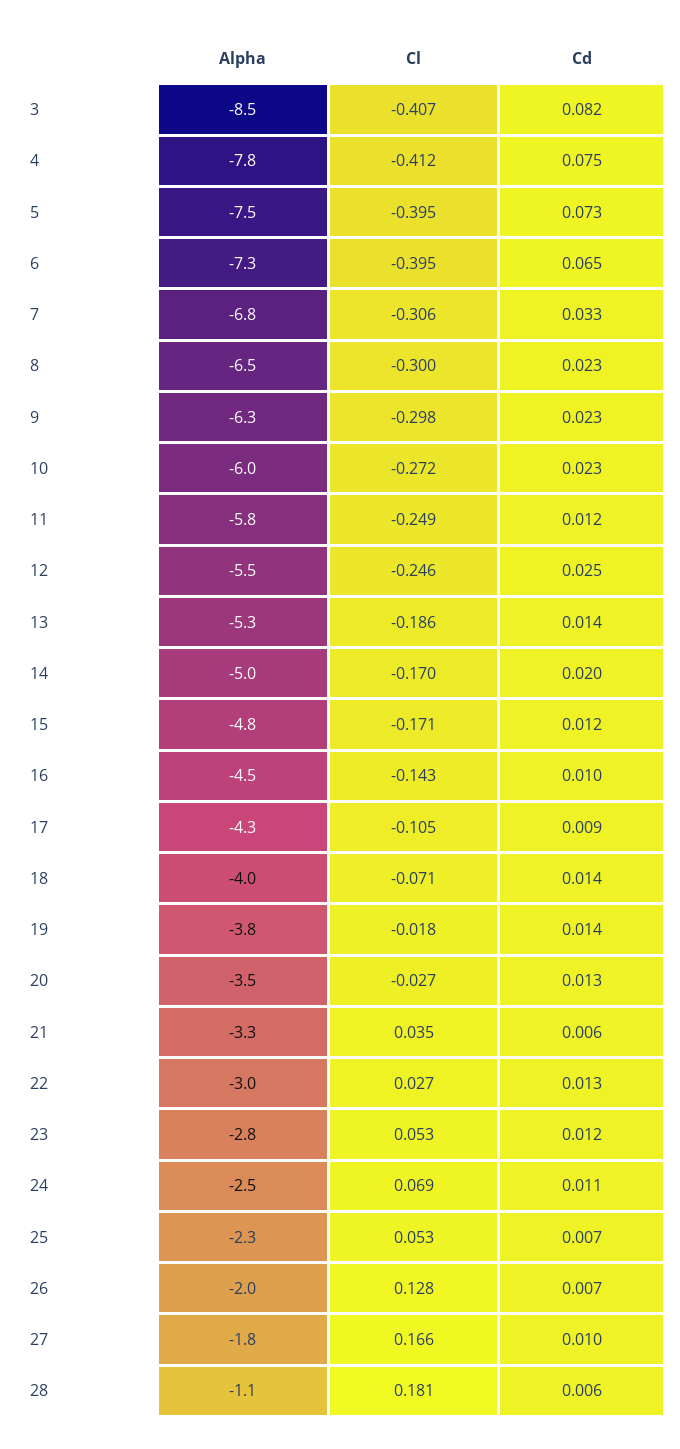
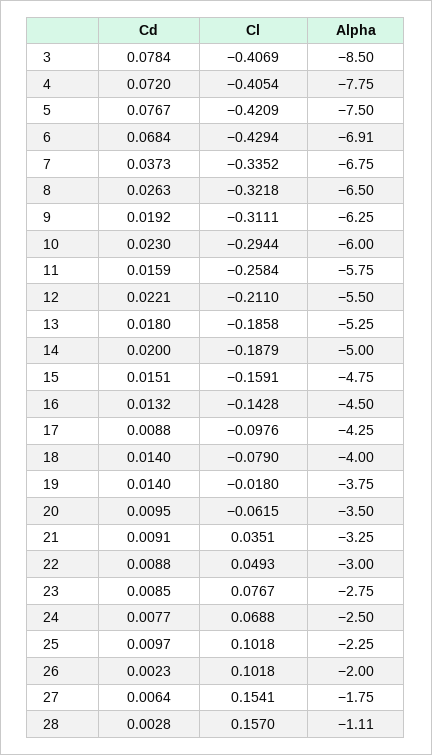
  {
    "Alpha": {
      "3": -8.5,
      "4": -7.75,
      "5": -7.5,
-     "6": -7.3,
+     "6": -6.91,
      "7": -6.75,
      "8": -6.5,
      "9": -6.25,
      "10": -6,
      "11": -5.75,
      "12": -5.5,
      "13": -5.25,
      "14": -5,
      "15": -4.75,
      "16": -4.5,
      "17": -4.25,
      "18": -4,
      "19": -3.75,
      "20": -3.5,
      "21": -3.25,
      "22": -3,
      "23": -2.75,
      "24": -2.5,
      "25": -2.25,
      "26": -2,
      "27": -1.75,
      "28": -1.11
    },
    "Cl": {
      "3": -0.4069,
-     "4": -0.412,
+     "4": -0.4054,
-     "5": -0.395,
+     "5": -0.4209,
-     "6": -0.395,
+     "6": -0.4294,
-     "7": -0.306,
+     "7": -0.3352,
-     "8": -0.3,
+     "8": -0.3218,
-     "9": -0.298,
+     "9": -0.3111,
-     "10": -0.272,
+     "10": -0.2944,
-     "11": -0.249,
+     "11": -0.2584,
-     "12": -0.246,
+     "12": -0.211,
      "13": -0.1858,
-     "14": -0.17,
+     "14": -0.1879,
-     "15": -0.171,
+     "15": -0.1591,
      "16": -0.1428,
-     "17": -0.105,
+     "17": -0.0976,
-     "18": -0.071,
+     "18": -0.079,
      "19": -0.018,
-     "20": -0.027,
+     "20": -0.0615,
      "21": 0.0351,
-     "22": 0.027,
+     "22": 0.0493,
-     "23": 0.053,
+     "23": 0.0767,
      "24": 0.0688,
-     "25": 0.053,
+     "25": 0.1018,
-     "26": 0.128,
+     "26": 0.1018,
-     "27": 0.166,
+     "27": 0.1541,
-     "28": 0.181
+     "28": 0.157
    },
    "Cd": {
-     "3": 0.082,
+     "3": 0.0784,
-     "4": 0.075,
+     "4": 0.072,
-     "5": 0.073,
+     "5": 0.0767,
-     "6": 0.065,
+     "6": 0.0684,
-     "7": 0.033,
+     "7": 0.0373,
-     "8": 0.023,
+     "8": 0.0263,
-     "9": 0.023,
+     "9": 0.0192,
      "10": 0.023,
-     "11": 0.012,
+     "11": 0.0159,
-     "12": 0.025,
+     "12": 0.0221,
-     "13": 0.014,
+     "13": 0.018,
      "14": 0.02,
-     "15": 0.012,
+     "15": 0.0151,
-     "16": 0.01,
+     "16": 0.0132,
      "17": 0.0088,
      "18": 0.014,
      "19": 0.014,
-     "20": 0.013,
+     "20": 0.0095,
-     "21": 0.006,
+     "21": 0.0091,
-     "22": 0.013,
+     "22": 0.0088,
-     "23": 0.012,
+     "23": 0.0085,
-     "24": 0.011,
+     "24": 0.0077,
-     "25": 0.007,
+     "25": 0.0097,
-     "26": 0.007,
+     "26": 0.0023,
-     "27": 0.01,
+     "27": 0.0064,
-     "28": 0.006
+     "28": 0.0028
    }
  }

